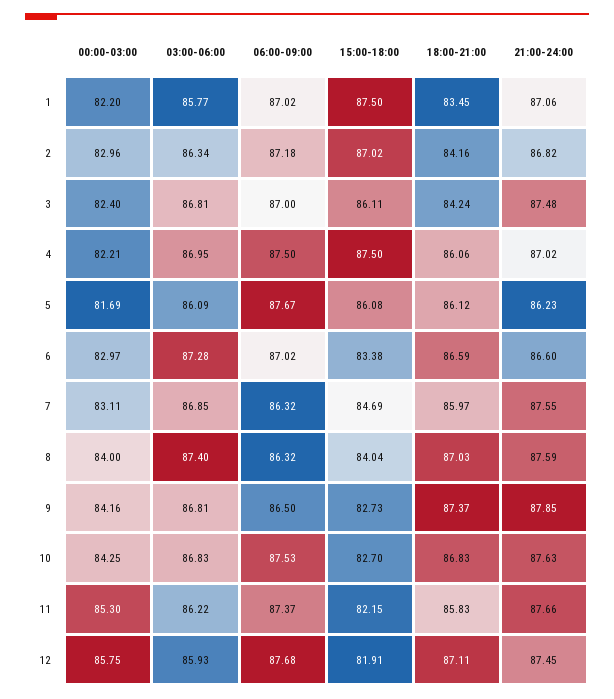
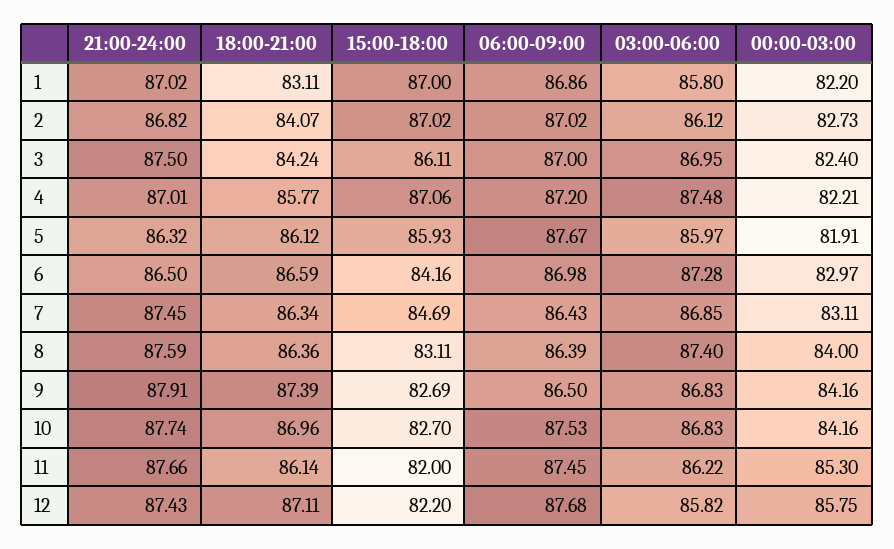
  {
    "00:00-03:00": {
      "1": 82.2,
-     "2": 82.96,
+     "2": 82.73,
      "3": 82.4,
      "4": 82.21,
-     "5": 81.69,
+     "5": 81.91,
      "6": 82.97,
      "7": 83.11,
      "8": 84,
      "9": 84.16,
-     "10": 84.25,
+     "10": 84.16,
      "11": 85.3,
      "12": 85.75
    },
    "03:00-06:00": {
-     "1": 85.77,
+     "1": 85.8,
-     "2": 86.34,
+     "2": 86.12,
-     "3": 86.81,
+     "3": 86.95,
-     "4": 86.95,
+     "4": 87.48,
-     "5": 86.09,
+     "5": 85.97,
      "6": 87.28,
      "7": 86.85,
      "8": 87.4,
-     "9": 86.81,
+     "9": 86.83,
      "10": 86.83,
      "11": 86.22,
-     "12": 85.93
+     "12": 85.82
    },
    "06:00-09:00": {
-     "1": 87.02,
+     "1": 86.86,
-     "2": 87.18,
+     "2": 87.02,
      "3": 87,
-     "4": 87.5,
+     "4": 87.2,
      "5": 87.67,
-     "6": 87.02,
+     "6": 86.98,
-     "7": 86.32,
+     "7": 86.43,
-     "8": 86.32,
+     "8": 86.39,
      "9": 86.5,
      "10": 87.53,
-     "11": 87.37,
+     "11": 87.45,
      "12": 87.68
    },
    "15:00-18:00": {
-     "1": 87.5,
+     "1": 87,
      "2": 87.02,
      "3": 86.11,
-     "4": 87.5,
+     "4": 87.06,
-     "5": 86.08,
+     "5": 85.93,
-     "6": 83.38,
+     "6": 84.16,
      "7": 84.69,
-     "8": 84.04,
+     "8": 83.11,
-     "9": 82.73,
+     "9": 82.69,
      "10": 82.7,
-     "11": 82.15,
+     "11": 82,
-     "12": 81.91
+     "12": 82.2
    },
    "18:00-21:00": {
-     "1": 83.45,
+     "1": 83.11,
-     "2": 84.16,
+     "2": 84.07,
      "3": 84.24,
-     "4": 86.06,
+     "4": 85.77,
      "5": 86.12,
      "6": 86.59,
-     "7": 85.97,
+     "7": 86.34,
-     "8": 87.03,
+     "8": 86.36,
-     "9": 87.37,
+     "9": 87.39,
-     "10": 86.83,
+     "10": 86.96,
-     "11": 85.83,
+     "11": 86.14,
      "12": 87.11
    },
    "21:00-24:00": {
-     "1": 87.06,
+     "1": 87.02,
      "2": 86.82,
-     "3": 87.48,
+     "3": 87.5,
-     "4": 87.02,
+     "4": 87.01,
-     "5": 86.23,
+     "5": 86.32,
-     "6": 86.6,
+     "6": 86.5,
-     "7": 87.55,
+     "7": 87.45,
      "8": 87.59,
-     "9": 87.85,
+     "9": 87.91,
-     "10": 87.63,
+     "10": 87.74,
      "11": 87.66,
-     "12": 87.45
+     "12": 87.43
    }
  }

